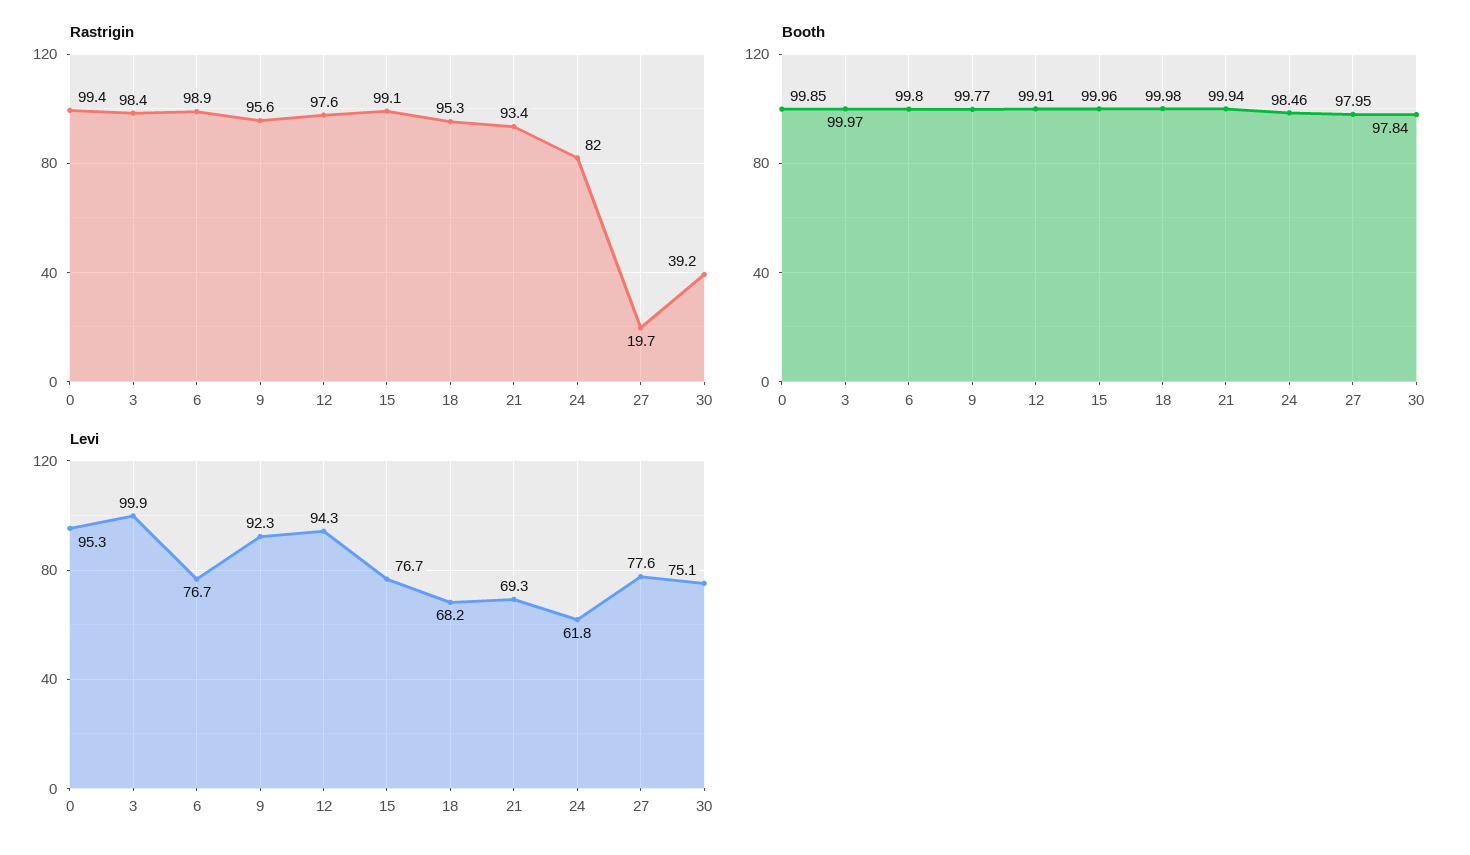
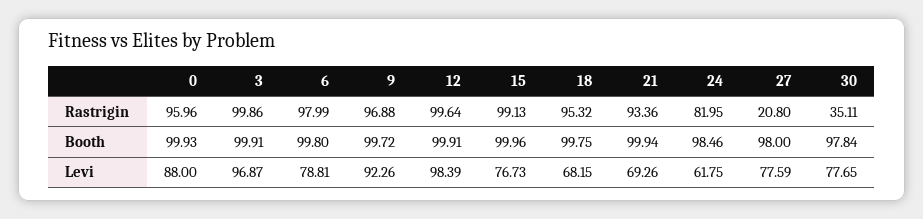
  {
    "Rastrigin": {
-     "0": 99.4,
+     "0": 95.96,
-     "3": 98.4,
+     "3": 99.86,
-     "6": 98.9,
+     "6": 97.99,
-     "9": 95.6,
+     "9": 96.88,
-     "12": 97.6,
+     "12": 99.64,
      "15": 99.13,
      "18": 95.32,
      "21": 93.36,
      "24": 81.95,
-     "27": 19.7,
+     "27": 20.8,
-     "30": 39.2
+     "30": 35.11
    },
    "Booth": {
-     "0": 99.85,
+     "0": 99.93,
-     "3": 99.97,
+     "3": 99.91,
      "6": 99.8,
-     "9": 99.77,
+     "9": 99.72,
      "12": 99.91,
      "15": 99.96,
-     "18": 99.98,
+     "18": 99.75,
      "21": 99.94,
      "24": 98.46,
-     "27": 97.95,
+     "27": 98,
      "30": 97.84
    },
    "Levi": {
-     "0": 95.3,
+     "0": 88,
-     "3": 99.9,
+     "3": 96.87,
-     "6": 76.7,
+     "6": 78.81,
      "9": 92.26,
-     "12": 94.3,
+     "12": 98.39,
      "15": 76.73,
      "18": 68.15,
      "21": 69.26,
      "24": 61.75,
      "27": 77.59,
-     "30": 75.1
+     "30": 77.65
    }
  }

